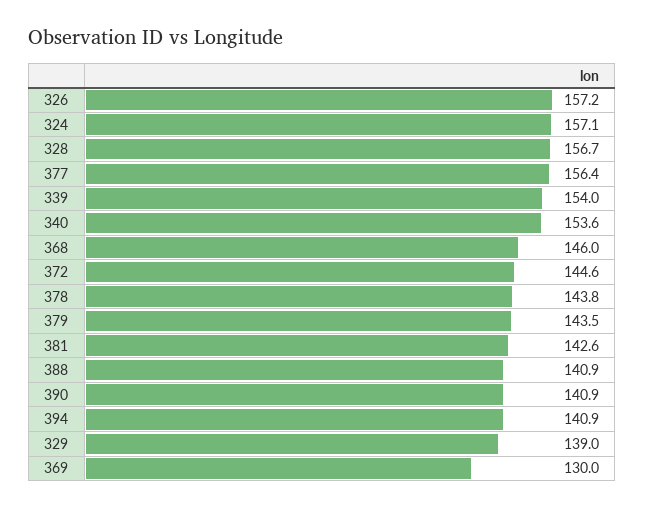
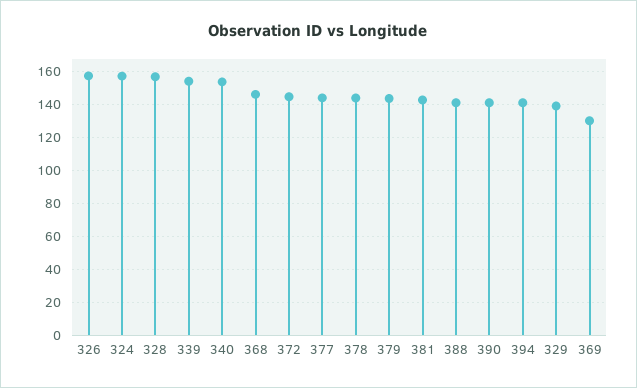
  {
    "326": 157.2,
    "324": 157.1,
    "328": 156.7,
-   "377": 156.4,
+   "377": 145,
    "339": 154,
    "340": 153.6,
    "368": 146,
    "372": 144.6,
    "378": 143.8,
    "379": 143.5,
    "381": 142.6,
    "388": 140.9,
    "390": 140.9,
    "394": 140.9,
    "329": 139,
    "369": 130
  }

